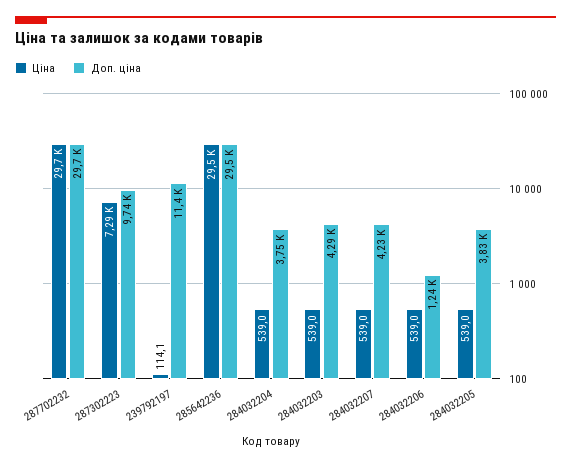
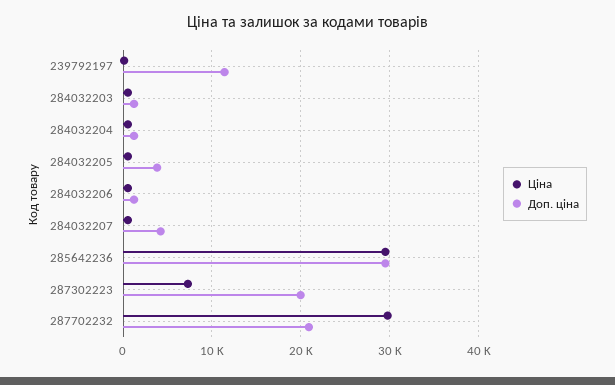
  {
    "Ціна": {
      "287702232": 29700,
      "287302223": 7290,
      "239792197": 114.1,
      "285642236": 29500,
      "284032204": 539,
      "284032203": 539,
      "284032207": 539,
      "284032206": 539,
      "284032205": 539
    },
    "Доп. ціна": {
-     "287702232": 29700,
+     "287702232": 21000,
-     "287302223": 9740,
+     "287302223": 20000,
      "239792197": 11400,
      "285642236": 29500,
-     "284032204": 3750,
+     "284032204": 1000,
-     "284032203": 4290,
+     "284032203": 1000,
      "284032207": 4230,
      "284032206": 1240,
      "284032205": 3830
    }
  }

